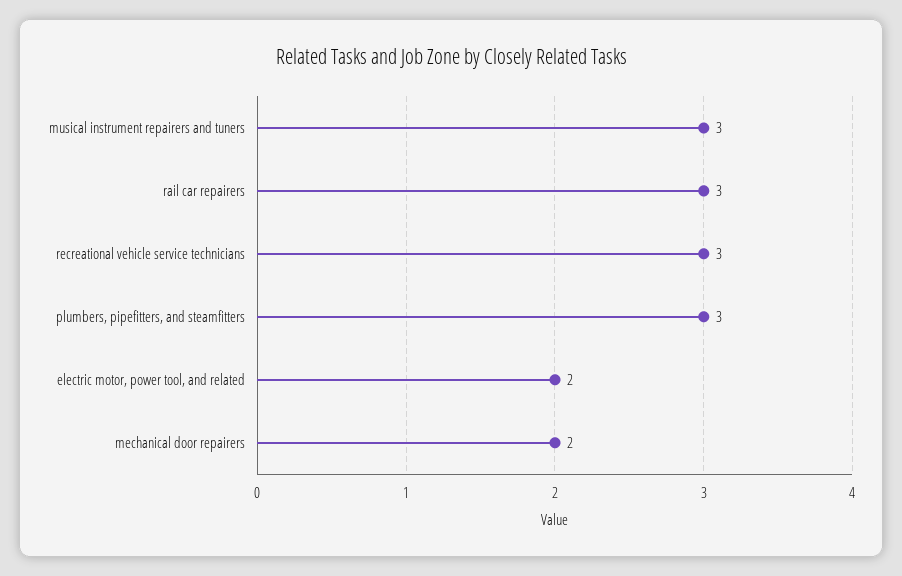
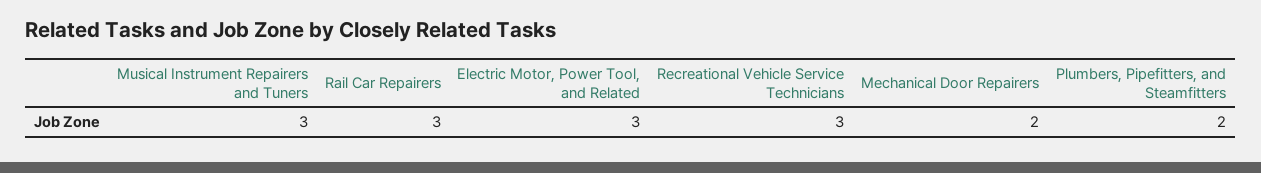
  {
    "musical instrument repairers and tuners": 3,
    "rail car repairers": 3,
    "recreational vehicle service technicians": 3,
-   "plumbers, pipefitters, and steamfitters": 3,
+   "plumbers, pipefitters, and steamfitters": 2,
-   "electric motor, power tool, and related": 2,
+   "electric motor, power tool, and related": 3,
    "mechanical door repairers": 2
  }

